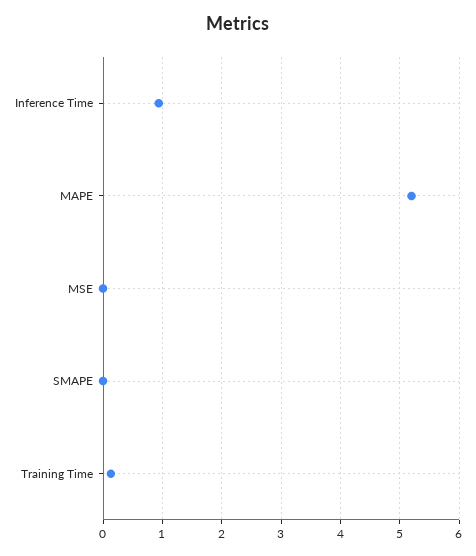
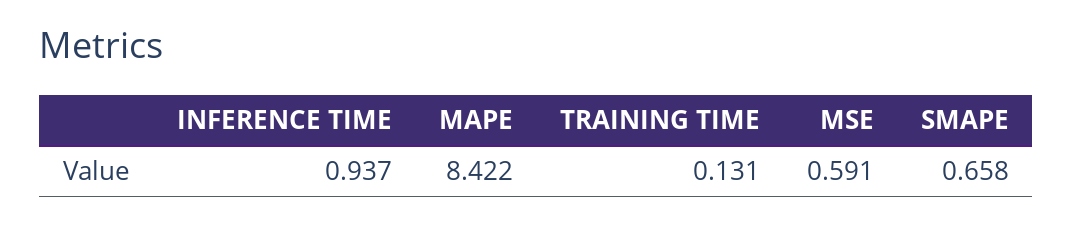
  {
    "Inference Time": 0.937,
-   "MAPE": 5.2,
+   "MAPE": 8.422,
-   "MSE": 0,
+   "MSE": 0.591,
-   "SMAPE": 0,
+   "SMAPE": 0.658,
    "Training Time": 0.131
  }

